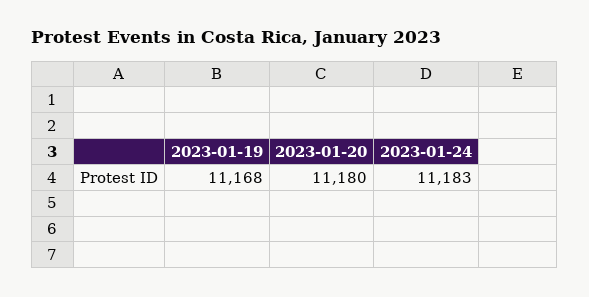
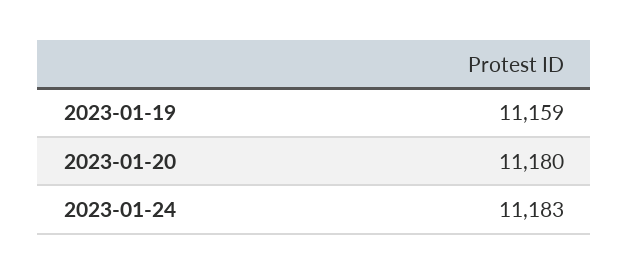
  {
-   "2023-01-19": 11168,
+   "2023-01-19": 11159,
    "2023-01-20": 11180,
    "2023-01-24": 11183
  }

